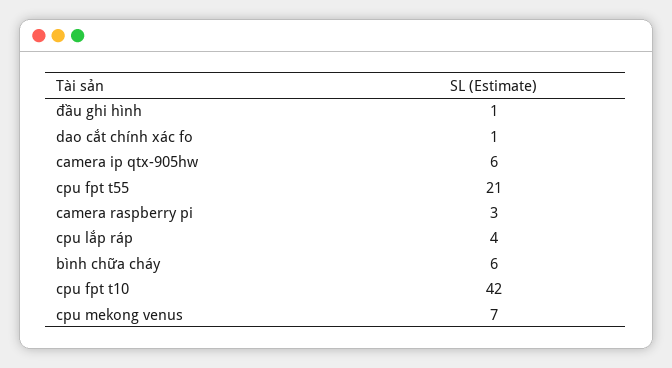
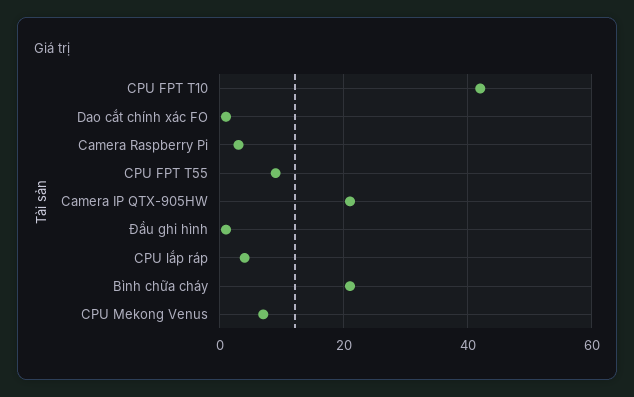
  {
    "đầu ghi hình": 1,
    "dao cắt chính xác fo": 1,
-   "camera ip qtx-905hw": 6,
+   "camera ip qtx-905hw": 20,
-   "cpu fpt t55": 21,
+   "cpu fpt t55": 10,
    "camera raspberry pi": 3,
    "cpu lắp ráp": 4,
-   "bình chữa cháy": 6,
+   "bình chữa cháy": 20,
    "cpu fpt t10": 42,
    "cpu mekong venus": 7
  }

